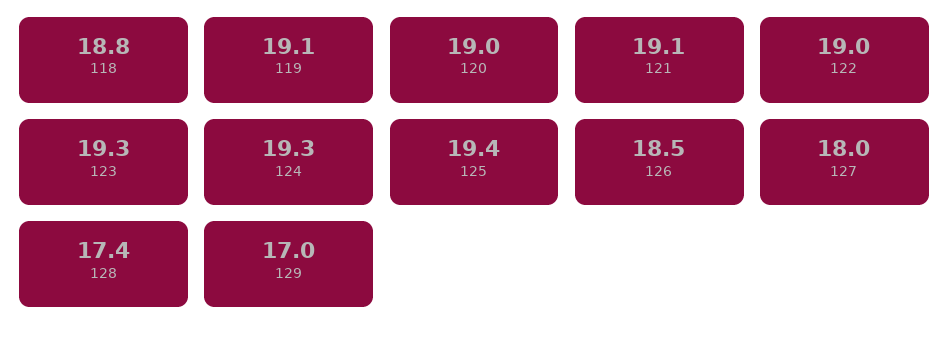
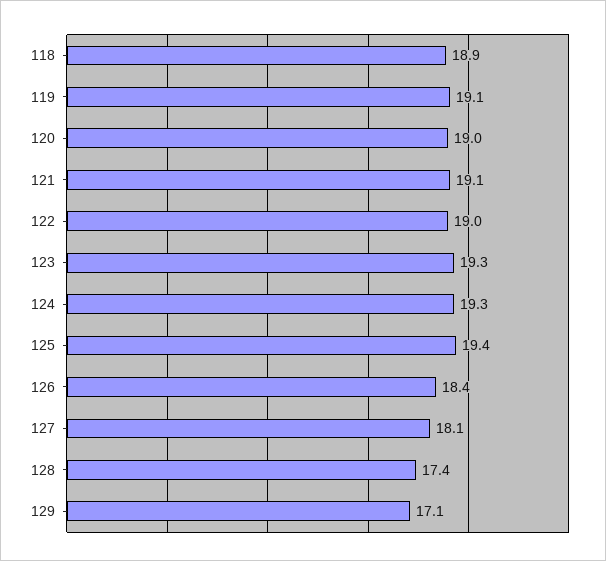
  {
-   "118": 18.8,
+   "118": 18.9,
    "119": 19.1,
    "120": 19,
    "121": 19.1,
    "122": 19,
    "123": 19.3,
    "124": 19.3,
    "125": 19.4,
-   "126": 18.5,
+   "126": 18.4,
-   "127": 18,
+   "127": 18.1,
    "128": 17.4,
-   "129": 17
+   "129": 17.1
  }

